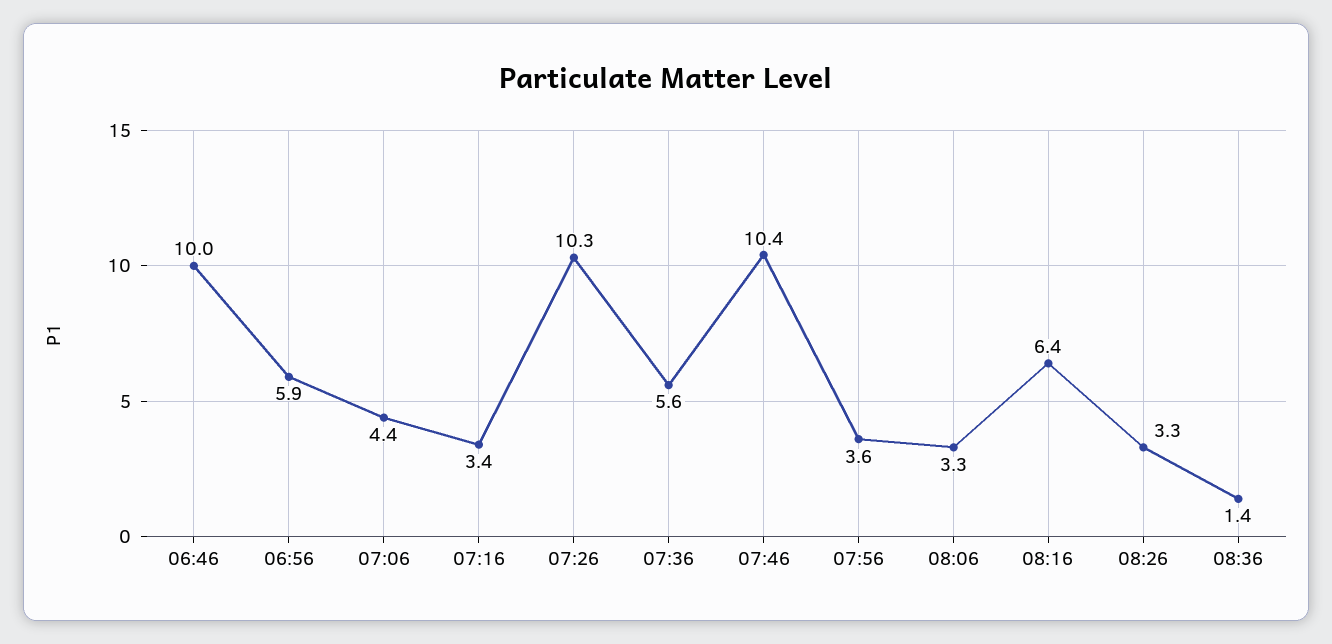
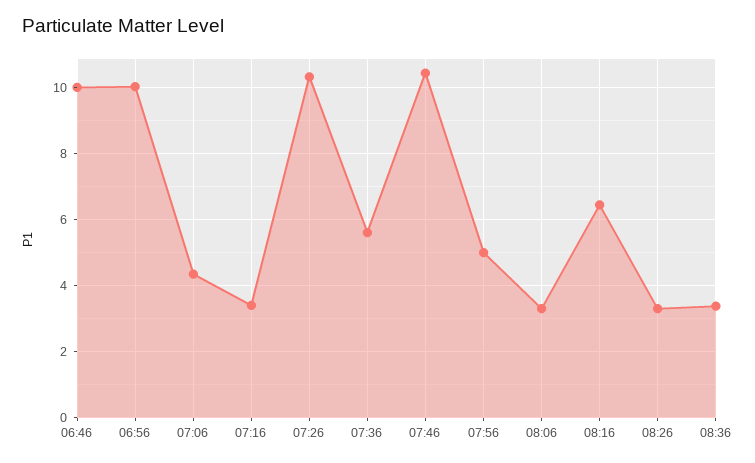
  {
    "06:46": 10,
-   "06:56": 5.9,
+   "06:56": 10,
    "07:06": 4.4,
    "07:16": 3.4,
    "07:26": 10.3,
    "07:36": 5.6,
    "07:46": 10.4,
-   "07:56": 3.6,
+   "07:56": 5,
    "08:06": 3.3,
    "08:16": 6.4,
    "08:26": 3.3,
-   "08:36": 1.4
+   "08:36": 3.4
  }

